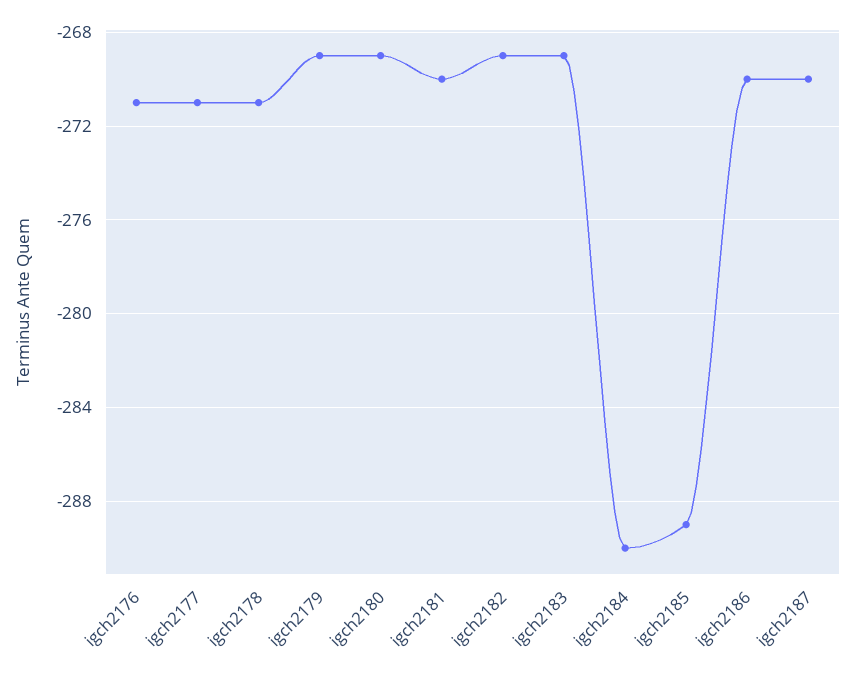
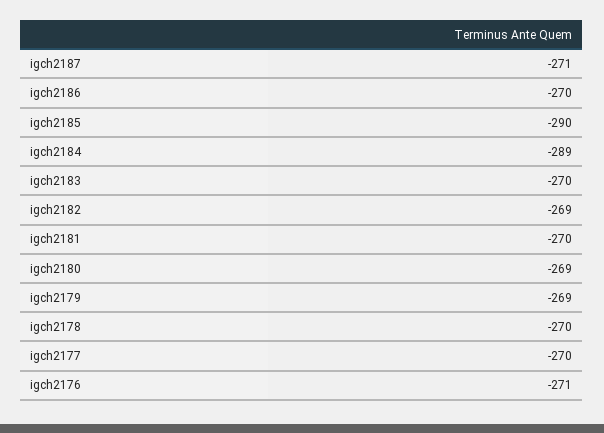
  {
    "igch2176": -271,
-   "igch2177": -271,
+   "igch2177": -270,
-   "igch2178": -271,
+   "igch2178": -270,
    "igch2179": -269,
    "igch2180": -269,
    "igch2181": -270,
    "igch2182": -269,
-   "igch2183": -269,
+   "igch2183": -270,
-   "igch2184": -290,
+   "igch2184": -289,
-   "igch2185": -289,
+   "igch2185": -290,
    "igch2186": -270,
-   "igch2187": -270
+   "igch2187": -271
  }

